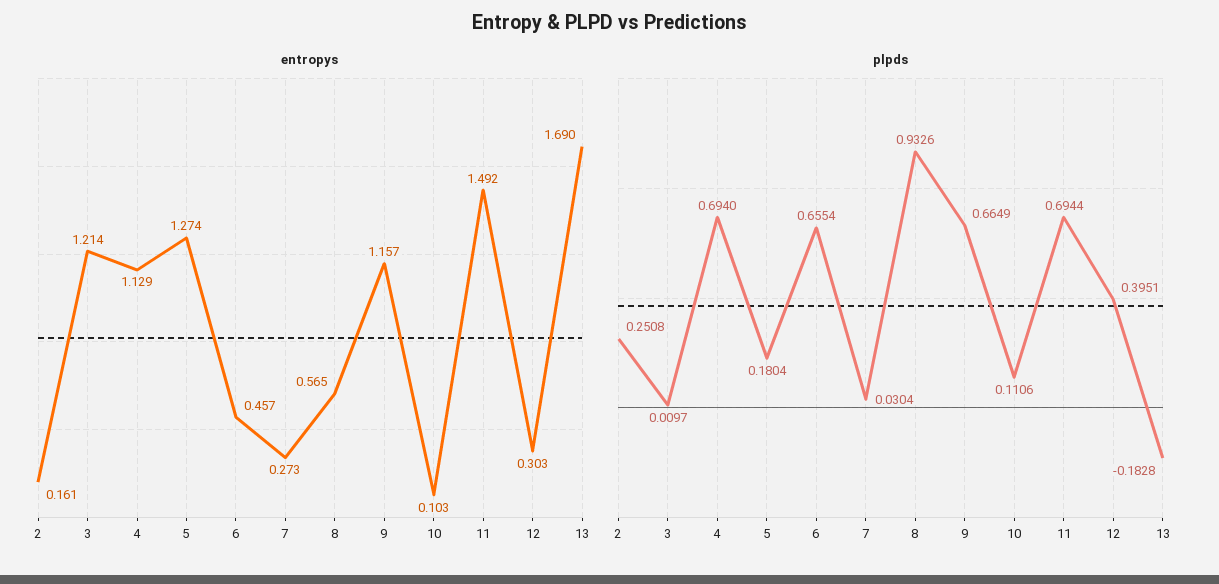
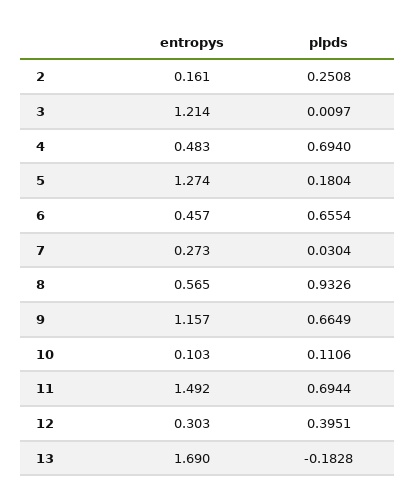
  {
    "entropys": {
      "2": 0.161,
      "3": 1.214,
-     "4": 1.129,
+     "4": 0.483,
      "5": 1.274,
      "6": 0.457,
      "7": 0.273,
      "8": 0.565,
      "9": 1.157,
      "10": 0.103,
      "11": 1.492,
      "12": 0.303,
      "13": 1.69
    },
    "plpds": {
      "2": 0.2508,
      "3": 0.0097,
      "4": 0.694,
      "5": 0.1804,
      "6": 0.6554,
      "7": 0.0304,
      "8": 0.9326,
      "9": 0.6649,
      "10": 0.1106,
      "11": 0.6944,
      "12": 0.3951,
      "13": -0.1828
    }
  }

